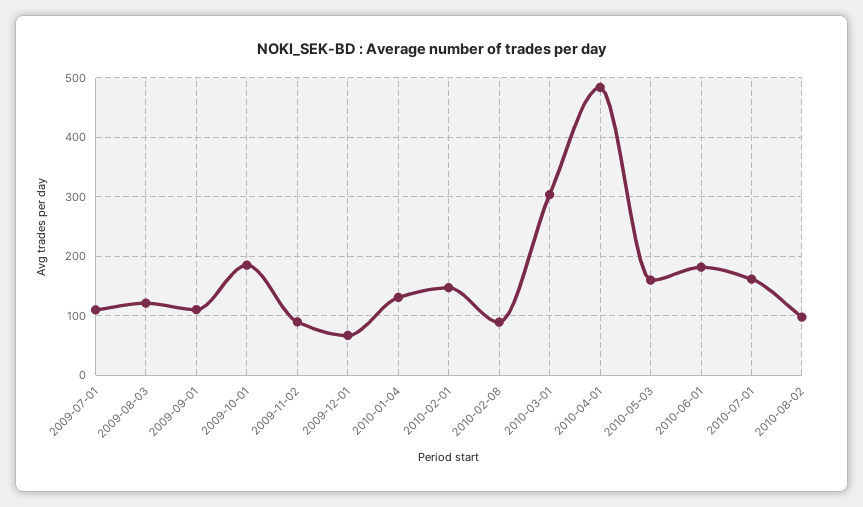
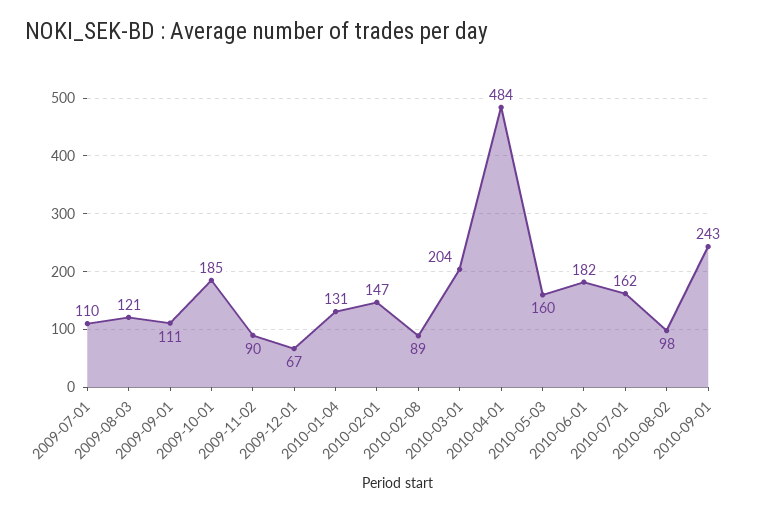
  {
    "2009-07-01": 110,
    "2009-08-03": 121,
    "2009-09-01": 111,
    "2009-10-01": 185,
    "2009-11-02": 90,
    "2009-12-01": 67,
    "2010-01-04": 131,
    "2010-02-01": 147,
    "2010-02-08": 89,
-   "2010-03-01": 300,
+   "2010-03-01": 204,
    "2010-04-01": 484,
    "2010-05-03": 160,
    "2010-06-01": 182,
    "2010-07-01": 162,
-   "2010-08-02": 98
+   "2010-08-02": 98,
+   "2010-09-01": 243
  }

